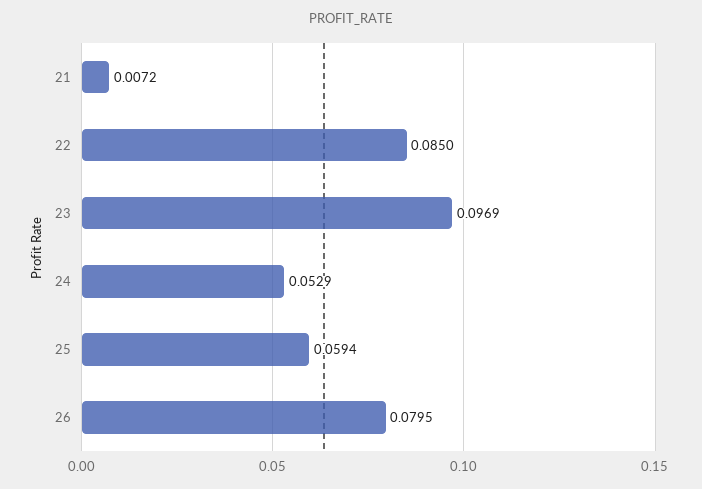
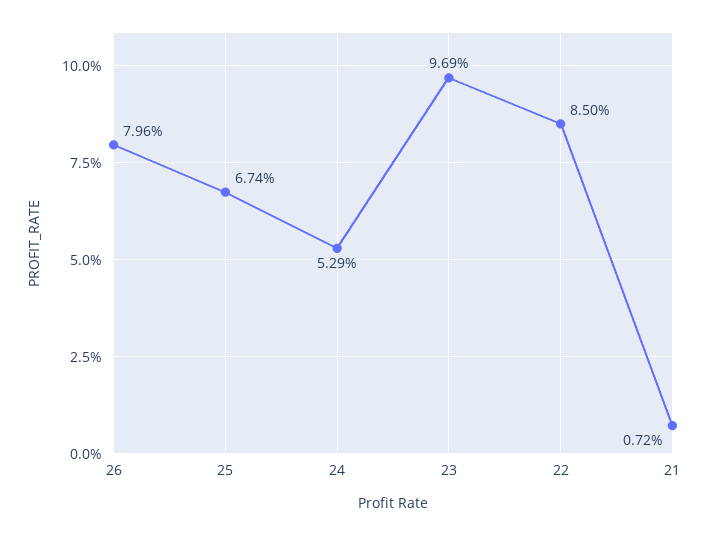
  {
    "21": 0.0072,
    "22": 0.085,
    "23": 0.0969,
    "24": 0.0529,
-   "25": 0.0594,
+   "25": 0.0674,
-   "26": 0.0795
+   "26": 0.0796
  }

